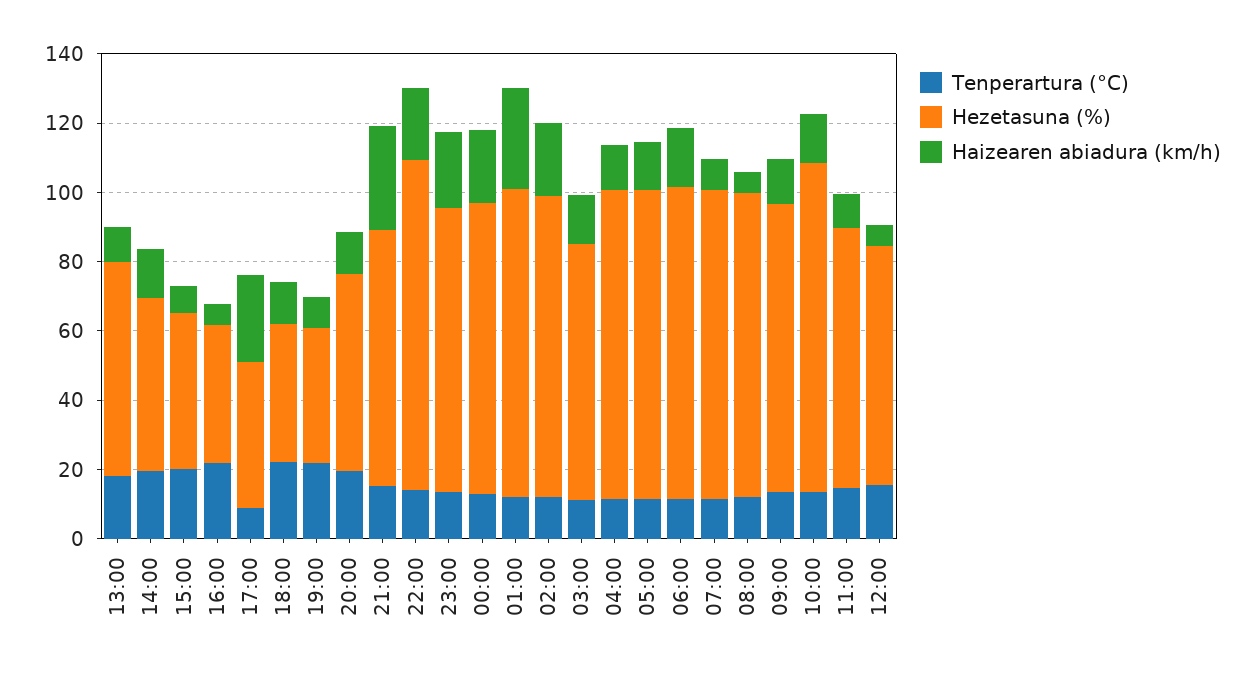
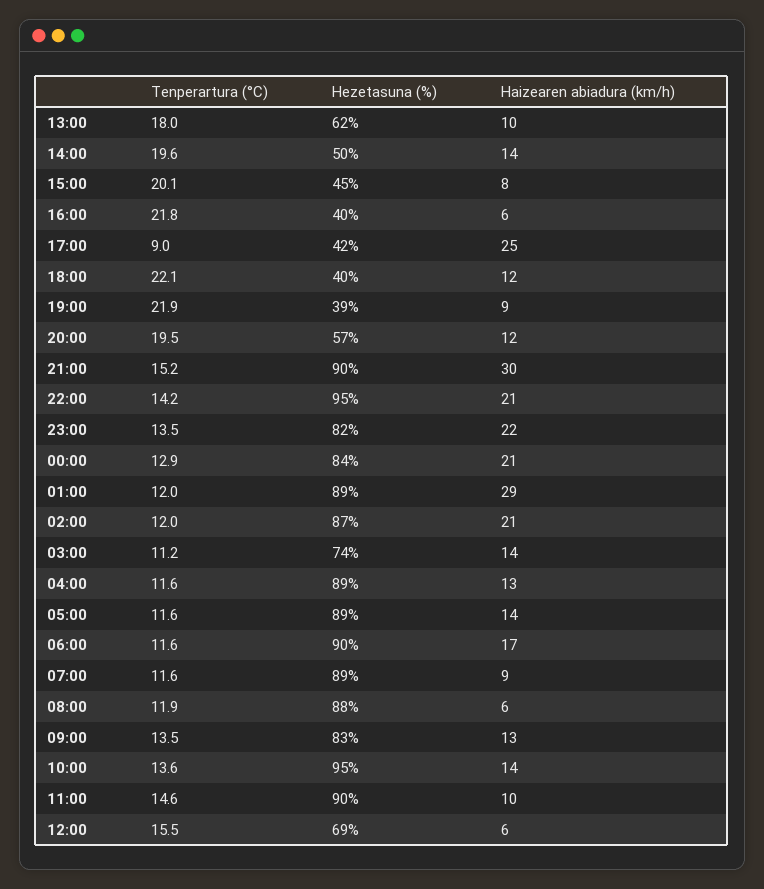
  {
    "Tenperartura (°C)": {
      "13:00": 18,
      "14:00": 19.6,
      "15:00": 20.1,
      "16:00": 21.8,
      "17:00": 9,
      "18:00": 22.1,
      "19:00": 21.9,
      "20:00": 19.5,
      "21:00": 15.2,
      "22:00": 14.2,
      "23:00": 13.5,
      "00:00": 12.9,
      "01:00": 12,
      "02:00": 12,
      "03:00": 11.2,
      "04:00": 11.6,
      "05:00": 11.6,
      "06:00": 11.6,
      "07:00": 11.6,
      "08:00": 11.9,
      "09:00": 13.5,
      "10:00": 13.6,
      "11:00": 14.6,
      "12:00": 15.5
    },
    "Hezetasuna (%)": {
      "13:00": 62,
      "14:00": 50,
      "15:00": 45,
      "16:00": 40,
      "17:00": 42,
      "18:00": 40,
      "19:00": 39,
      "20:00": 57,
-     "21:00": 75,
+     "21:00": 90,
      "22:00": 95,
      "23:00": 82,
      "00:00": 84,
      "01:00": 89,
      "02:00": 87,
      "03:00": 74,
      "04:00": 89,
      "05:00": 89,
      "06:00": 90,
      "07:00": 89,
      "08:00": 88,
      "09:00": 83,
      "10:00": 95,
-     "11:00": 75,
+     "11:00": 90,
      "12:00": 69
    },
    "Haizearen abiadura (km/h)": {
      "13:00": 10,
      "14:00": 14,
      "15:00": 8,
      "16:00": 6,
      "17:00": 25,
      "18:00": 12,
      "19:00": 9,
      "20:00": 12,
      "21:00": 30,
      "22:00": 21,
      "23:00": 22,
      "00:00": 21,
      "01:00": 29,
      "02:00": 21,
      "03:00": 14,
      "04:00": 13,
      "05:00": 14,
      "06:00": 17,
      "07:00": 9,
      "08:00": 6,
      "09:00": 13,
      "10:00": 14,
      "11:00": 10,
      "12:00": 6
    }
  }

